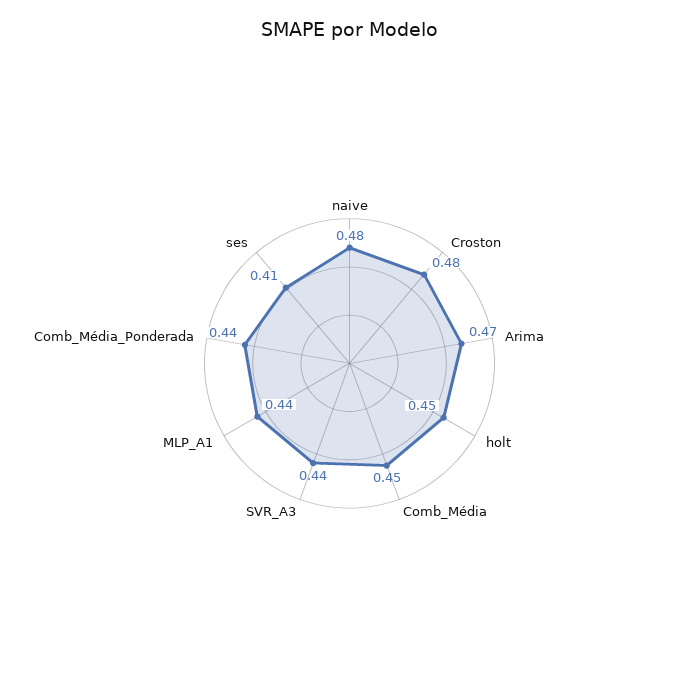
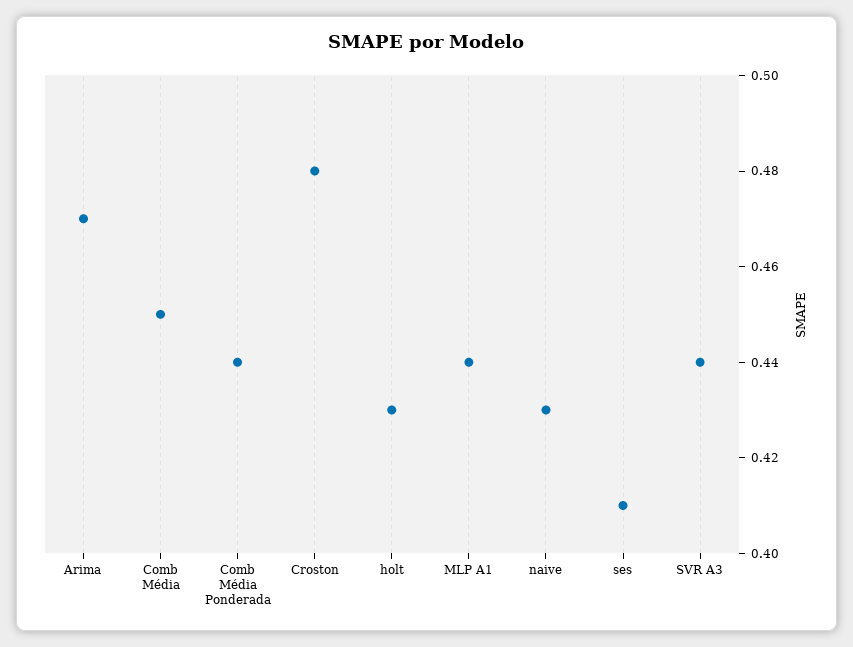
  {
-   "naive": 0.48,
+   "naive": 0.43,
    "Croston": 0.48,
    "Arima": 0.47,
-   "holt": 0.45,
+   "holt": 0.43,
    "Comb_Média": 0.45,
    "SVR_A3": 0.44,
    "MLP_A1": 0.44,
    "Comb_Média_Ponderada": 0.44,
    "ses": 0.41
  }

